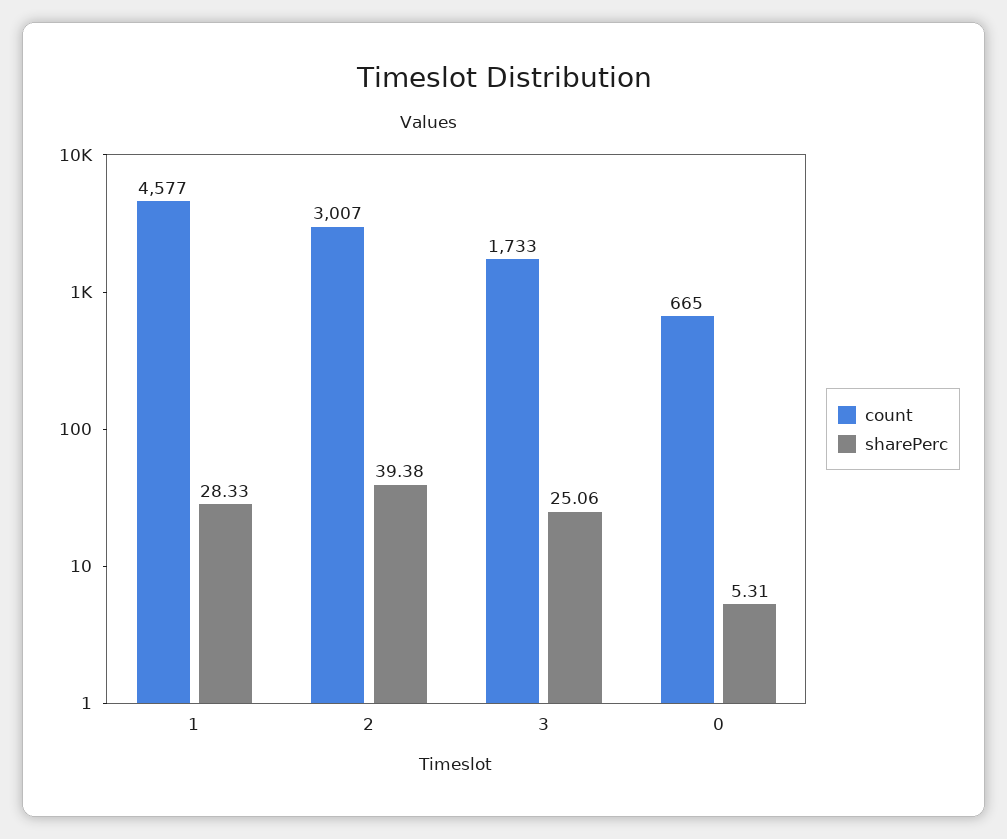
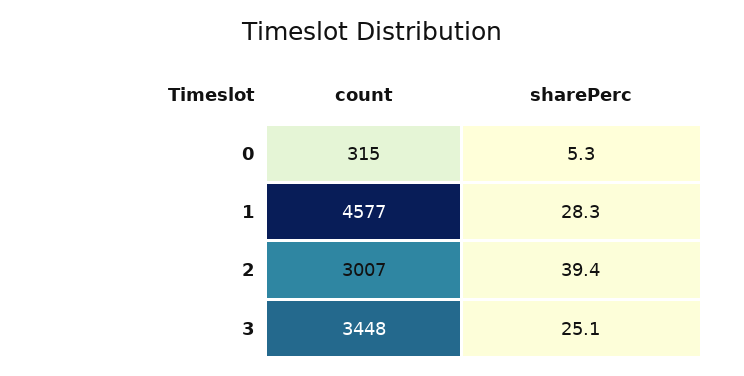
  {
    "count": {
      "1": 4577,
      "2": 3007,
-     "3": 1733,
+     "3": 3448,
-     "0": 665
+     "0": 315
    },
    "sharePerc": {
      "1": 28.33,
      "2": 39.38,
      "3": 25.06,
      "0": 5.31
    }
  }

